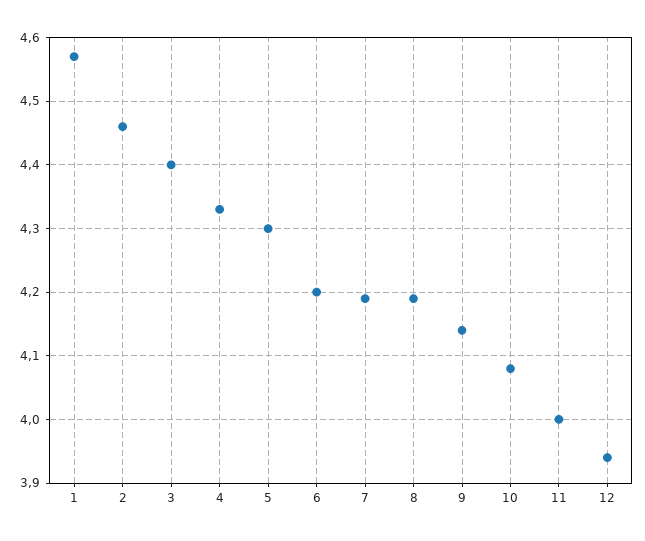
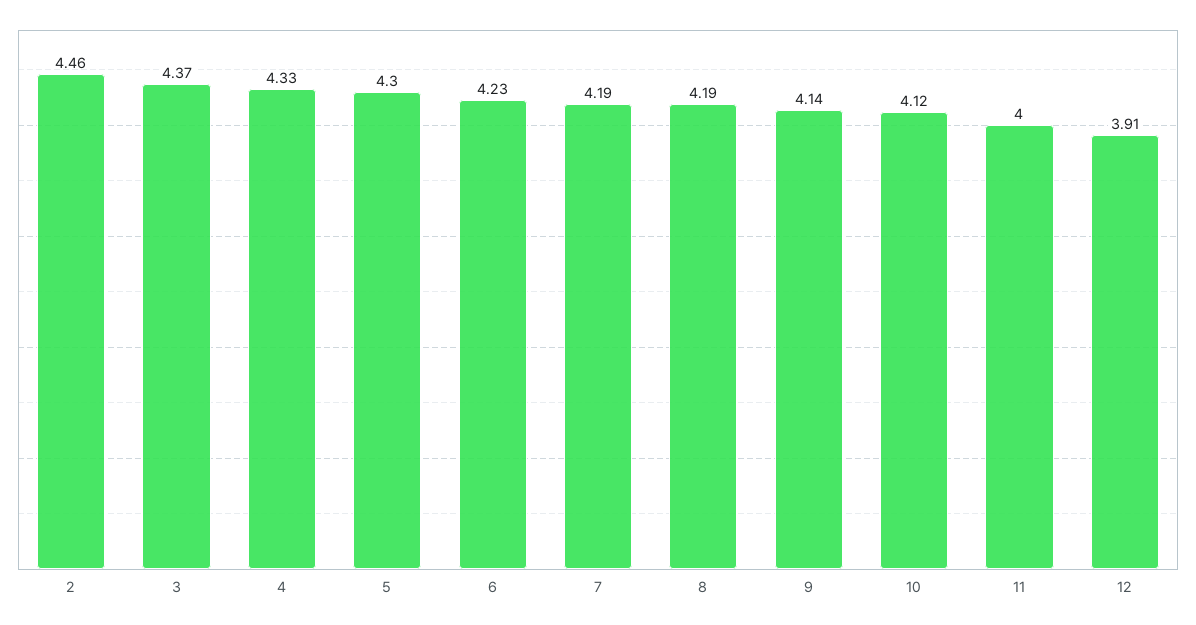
  {
-   "1": 4.57,
    "2": 4.46,
-   "3": 4.4,
+   "3": 4.37,
    "4": 4.33,
    "5": 4.3,
-   "6": 4.2,
+   "6": 4.23,
    "7": 4.19,
    "8": 4.19,
    "9": 4.14,
-   "10": 4.08,
+   "10": 4.12,
    "11": 4,
-   "12": 3.94
+   "12": 3.91
  }

